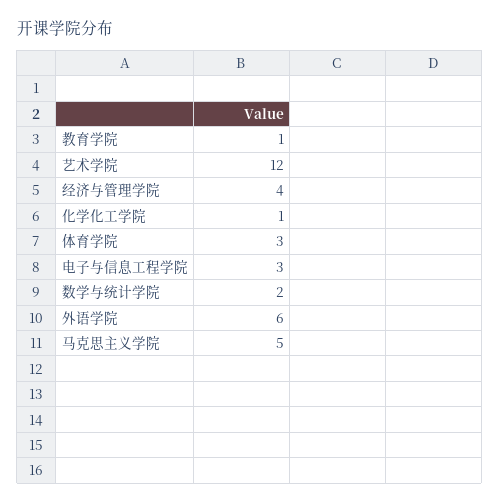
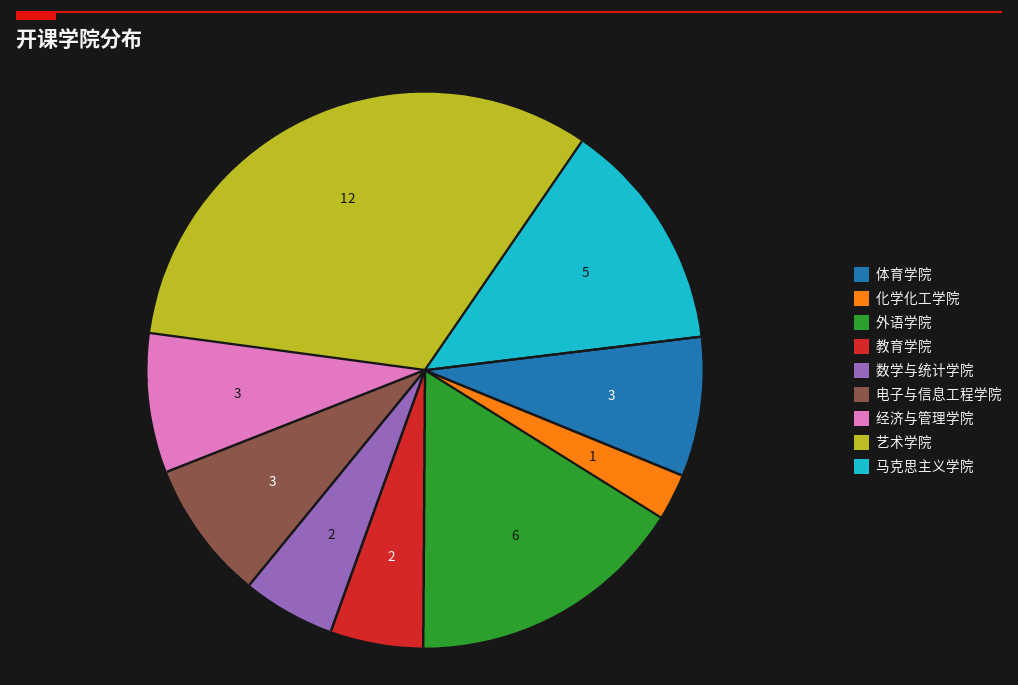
  {
-   "教育学院": 1,
+   "教育学院": 2,
    "艺术学院": 12,
-   "经济与管理学院": 4,
+   "经济与管理学院": 3,
    "化学化工学院": 1,
    "体育学院": 3,
    "电子与信息工程学院": 3,
    "数学与统计学院": 2,
    "外语学院": 6,
    "马克思主义学院": 5
  }

